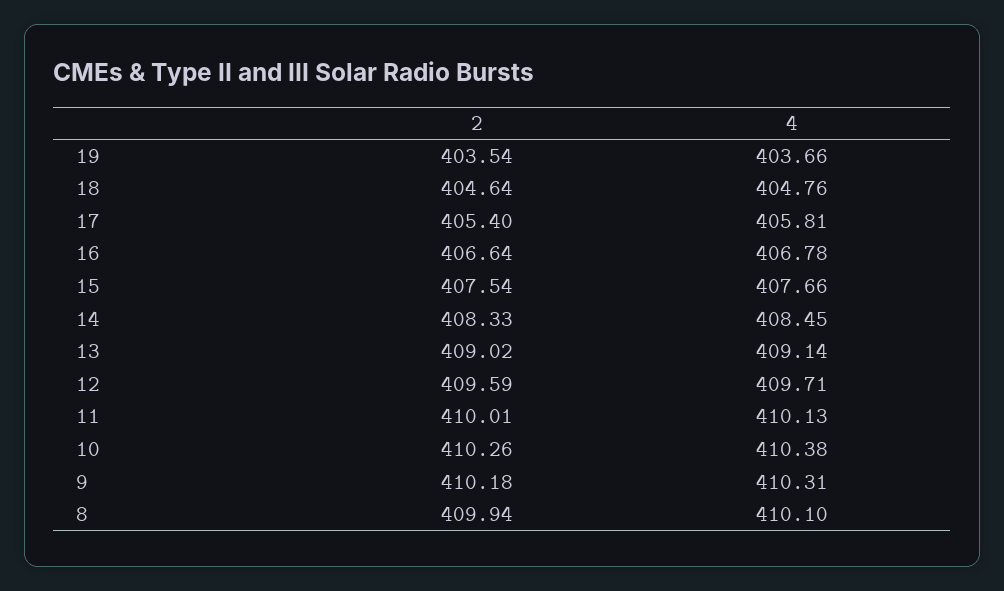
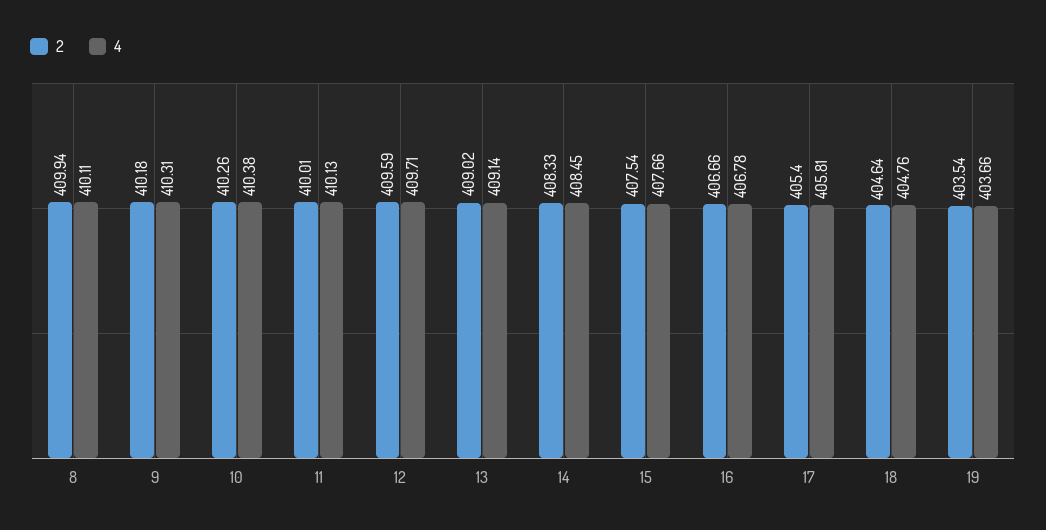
  {
    "2": {
      "19": 403.54,
      "18": 404.64,
      "17": 405.4,
-     "16": 406.64,
+     "16": 406.66,
      "15": 407.54,
      "14": 408.33,
      "13": 409.02,
      "12": 409.59,
      "11": 410.01,
      "10": 410.26,
      "9": 410.18,
      "8": 409.94
    },
    "4": {
      "19": 403.66,
      "18": 404.76,
      "17": 405.81,
      "16": 406.78,
      "15": 407.66,
      "14": 408.45,
      "13": 409.14,
      "12": 409.71,
      "11": 410.13,
      "10": 410.38,
      "9": 410.31,
-     "8": 410.1
+     "8": 410.11
    }
  }

